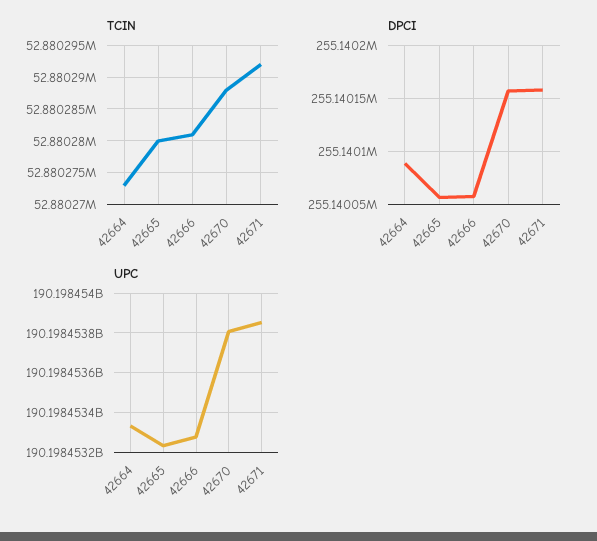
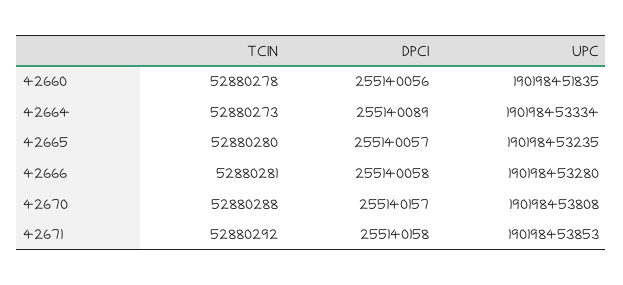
  {
    "TCIN": {
      "42664": 52880273,
      "42665": 52880280,
      "42666": 52880281,
      "42670": 52880288,
-     "42671": 52880292
+     "42671": 52880292,
+     "42660": 52880278
    },
    "DPCI": {
      "42664": 255140089,
      "42665": 255140057,
      "42666": 255140058,
      "42670": 255140157,
-     "42671": 255140158
+     "42671": 255140158,
+     "42660": 255140056
    },
    "UPC": {
      "42664": 190198453334,
      "42665": 190198453235,
      "42666": 190198453280,
      "42670": 190198453808,
-     "42671": 190198453853
+     "42671": 190198453853,
+     "42660": 190198451835
    }
  }

